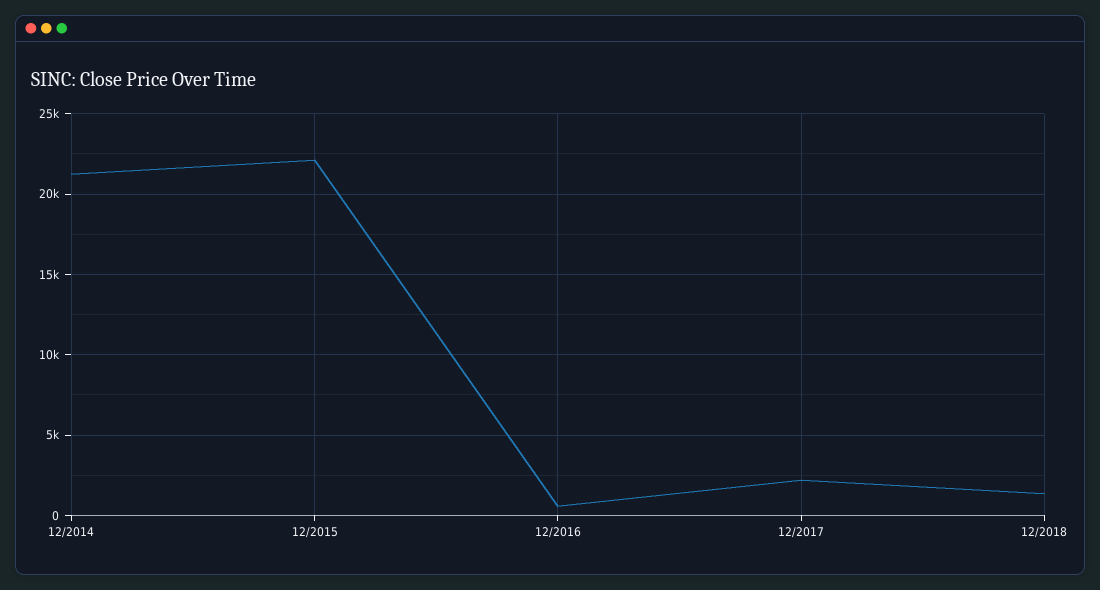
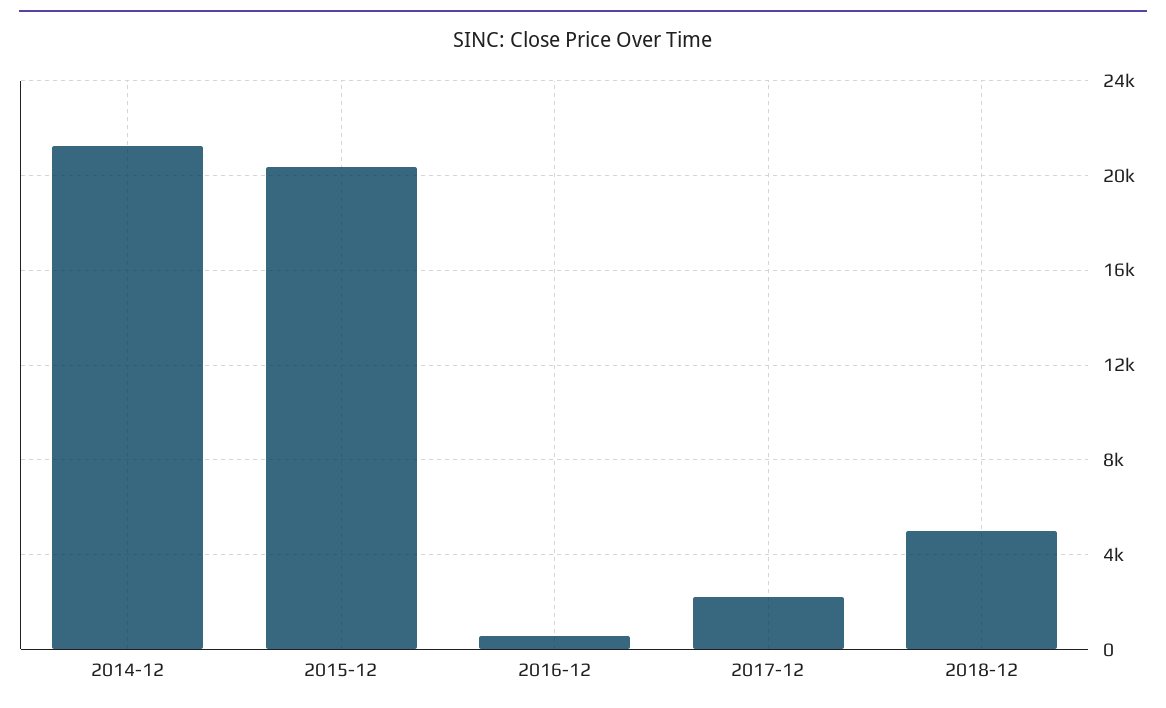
  {
    "12/2014": 21000,
-   "12/2015": 22000,
+   "12/2015": 20500,
    "12/2016": 500,
    "12/2017": 2000,
-   "12/2018": 1500
+   "12/2018": 5000
  }

